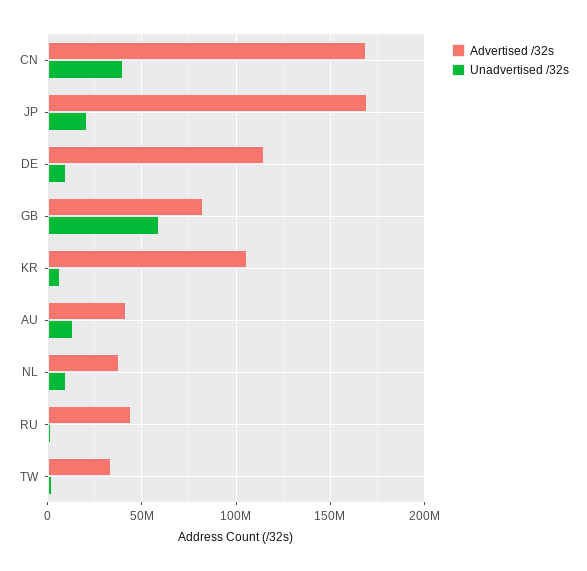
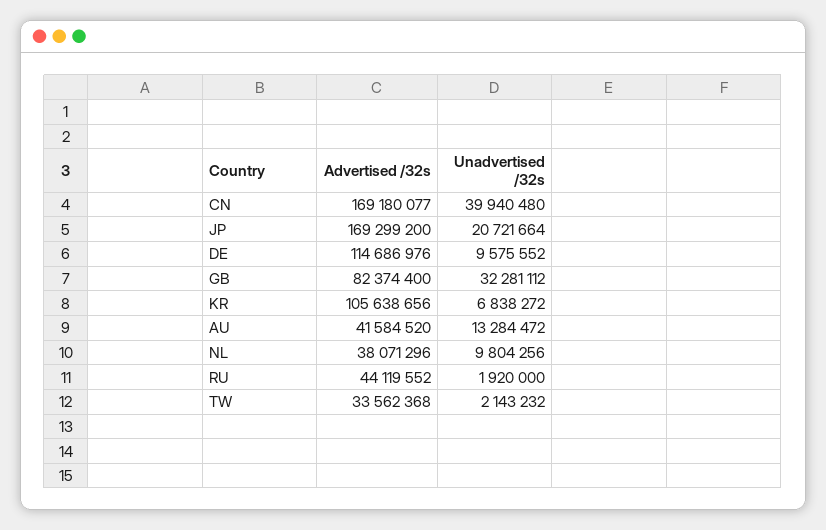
  {
    "Advertised /32s": {
      "CN": 169180077,
      "JP": 169299200,
      "DE": 114686976,
      "GB": 82374400,
      "KR": 105638656,
      "AU": 41584520,
      "NL": 38071296,
      "RU": 44119552,
      "TW": 33562368
    },
    "Unadvertised /32s": {
      "CN": 39940480,
      "JP": 20721664,
      "DE": 9575552,
-     "GB": 60000000,
+     "GB": 32281112,
      "KR": 6838272,
      "AU": 13284472,
      "NL": 9804256,
      "RU": 1920000,
      "TW": 2143232
    }
  }

